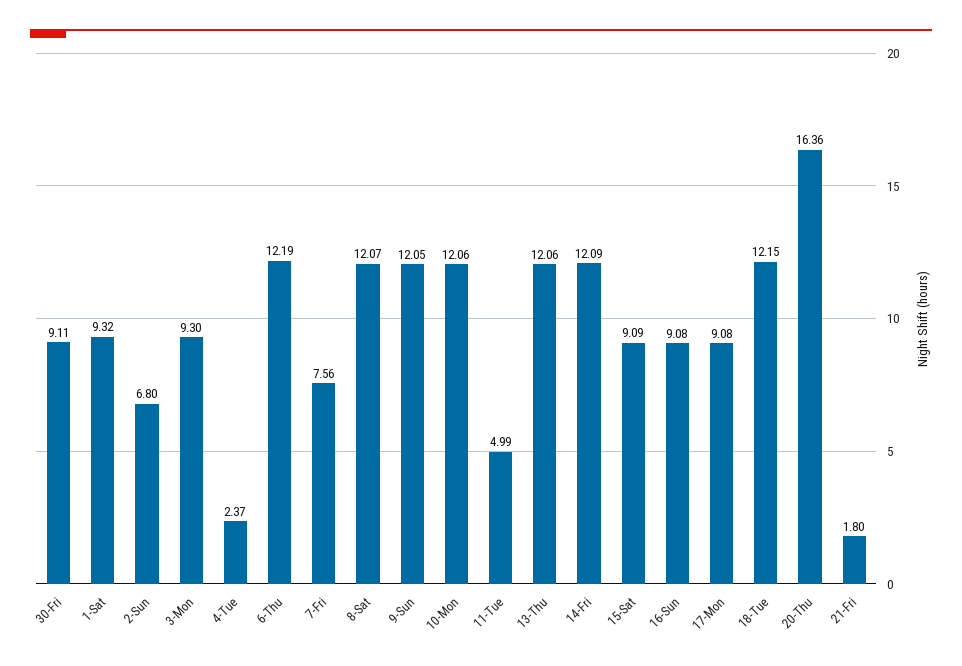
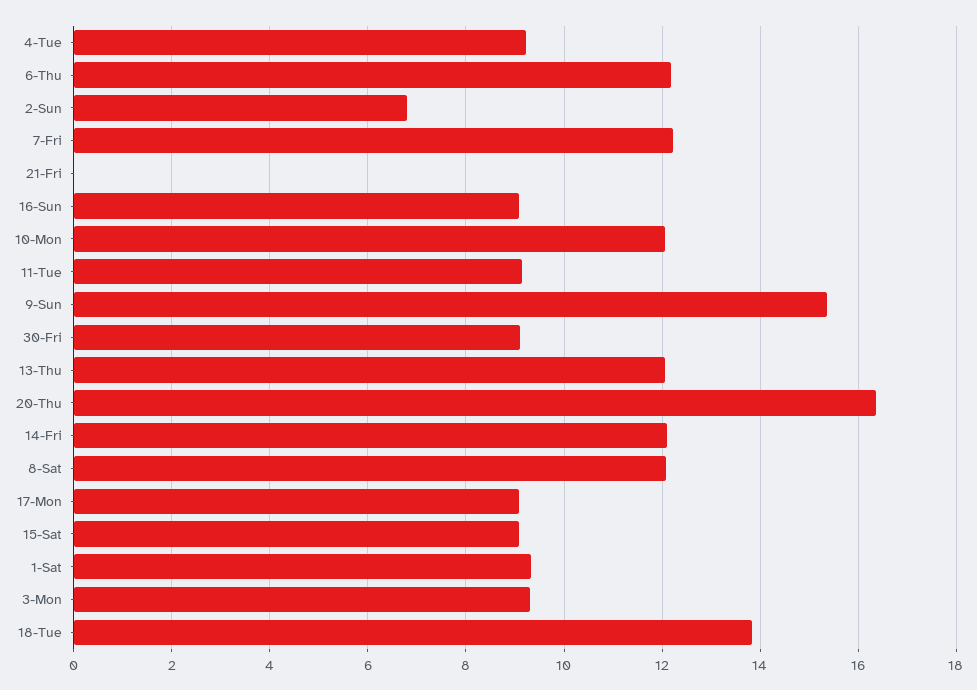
  {
    "30-Fri": 9.11,
    "1-Sat": 9.32,
    "2-Sun": 6.8,
    "3-Mon": 9.3,
-   "4-Tue": 2.37,
+   "4-Tue": 9.2,
    "6-Thu": 12.19,
-   "7-Fri": 7.56,
+   "7-Fri": 12.2,
    "8-Sat": 12.07,
-   "9-Sun": 12.05,
+   "9-Sun": 15.4,
    "10-Mon": 12.06,
-   "11-Tue": 4.99,
+   "11-Tue": 9.2,
    "13-Thu": 12.06,
    "14-Fri": 12.09,
    "15-Sat": 9.09,
    "16-Sun": 9.08,
    "17-Mon": 9.08,
-   "18-Tue": 12.15,
+   "18-Tue": 13.8,
    "20-Thu": 16.36,
-   "21-Fri": 1.8
+   "21-Fri": 0
  }

